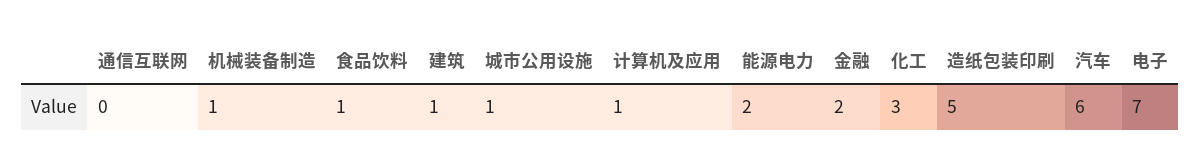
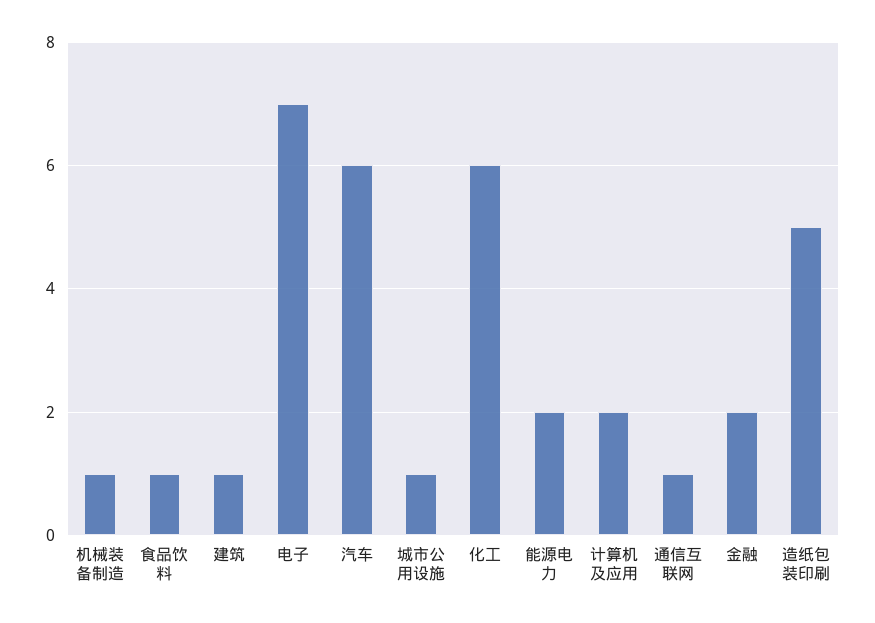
  {
-   "通信互联网": 0,
+   "通信互联网": 1,
    "机械装备制造": 1,
    "食品饮料": 1,
    "建筑": 1,
    "城市公用设施": 1,
-   "计算机及应用": 1,
+   "计算机及应用": 2,
    "能源电力": 2,
    "金融": 2,
-   "化工": 3,
+   "化工": 6,
    "造纸包装印刷": 5,
    "汽车": 6,
    "电子": 7
  }

